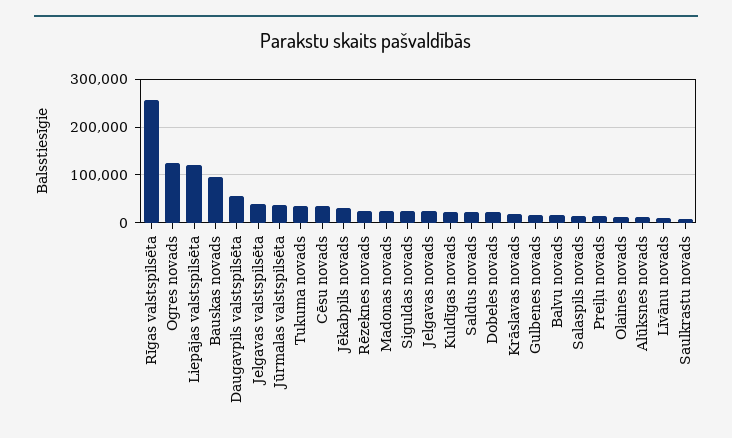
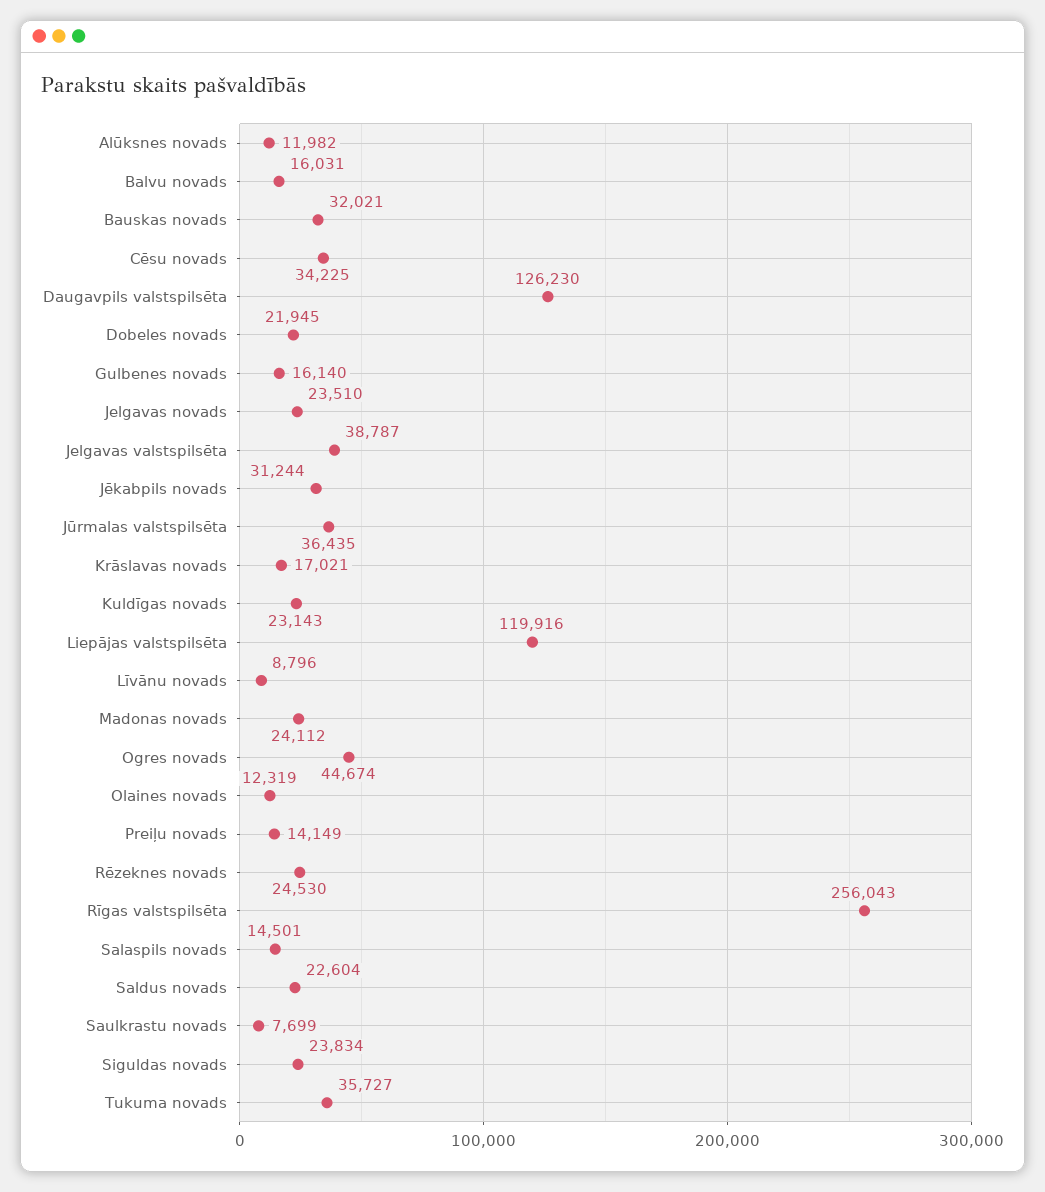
  {
    "Rīgas valstspilsēta": 256043,
-   "Ogres novads": 120000,
+   "Ogres novads": 44674,
    "Liepājas valstspilsēta": 119916,
-   "Bauskas novads": 100000,
+   "Bauskas novads": 32021,
-   "Daugavpils valstspilsēta": 60000,
+   "Daugavpils valstspilsēta": 126230,
    "Jelgavas valstspilsēta": 38787,
    "Jūrmalas valstspilsēta": 36435,
    "Tukuma novads": 35727,
    "Cēsu novads": 34225,
    "Jēkabpils novads": 31244,
    "Rēzeknes novads": 24530,
    "Madonas novads": 24112,
    "Siguldas novads": 23834,
    "Jelgavas novads": 23510,
    "Kuldīgas novads": 23143,
    "Saldus novads": 22604,
    "Dobeles novads": 21945,
    "Krāslavas novads": 17021,
    "Gulbenes novads": 16140,
    "Balvu novads": 16031,
    "Salaspils novads": 14501,
    "Preiļu novads": 14149,
    "Olaines novads": 12319,
    "Alūksnes novads": 11982,
    "Līvānu novads": 8796,
    "Saulkrastu novads": 7699
  }

